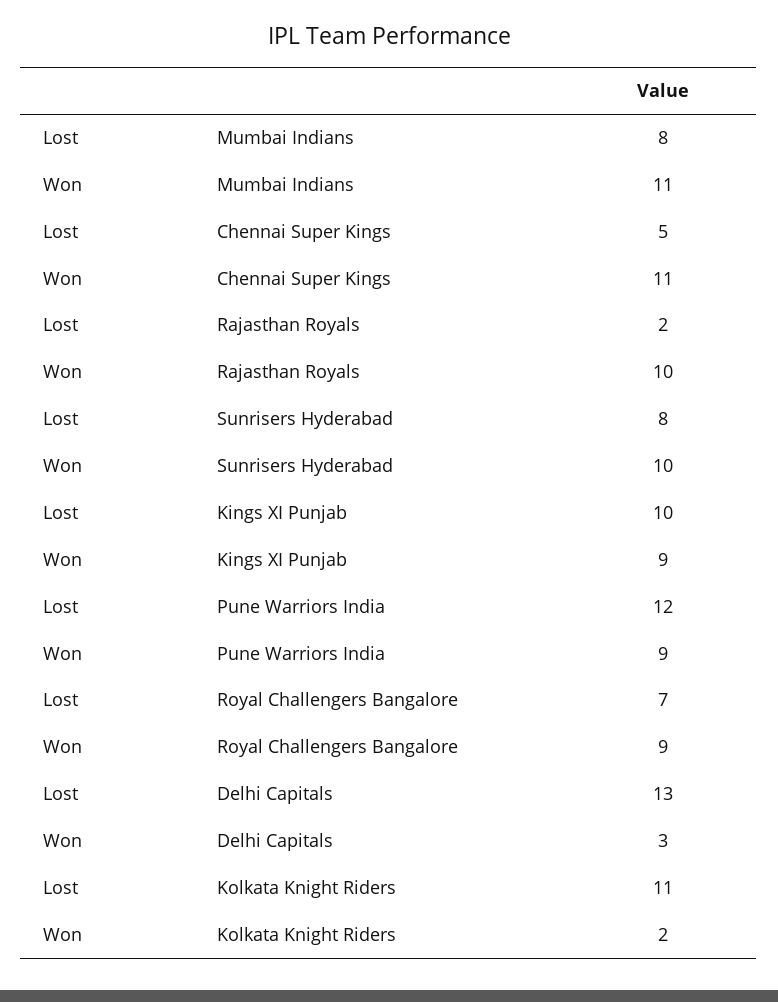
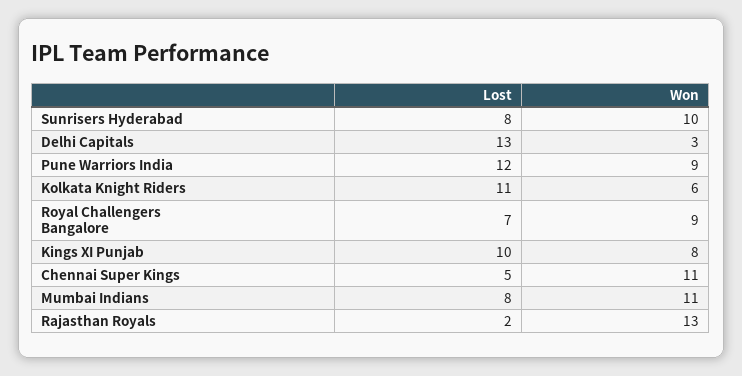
  {
    "Lost": {
      "Mumbai Indians": 8,
      "Chennai Super Kings": 5,
      "Rajasthan Royals": 2,
      "Sunrisers Hyderabad": 8,
      "Kings XI Punjab": 10,
      "Pune Warriors India": 12,
      "Royal Challengers Bangalore": 7,
      "Delhi Capitals": 13,
      "Kolkata Knight Riders": 11
    },
    "Won": {
      "Mumbai Indians": 11,
      "Chennai Super Kings": 11,
-     "Rajasthan Royals": 10,
+     "Rajasthan Royals": 13,
      "Sunrisers Hyderabad": 10,
-     "Kings XI Punjab": 9,
+     "Kings XI Punjab": 8,
      "Pune Warriors India": 9,
      "Royal Challengers Bangalore": 9,
      "Delhi Capitals": 3,
-     "Kolkata Knight Riders": 2
+     "Kolkata Knight Riders": 6
    }
  }

